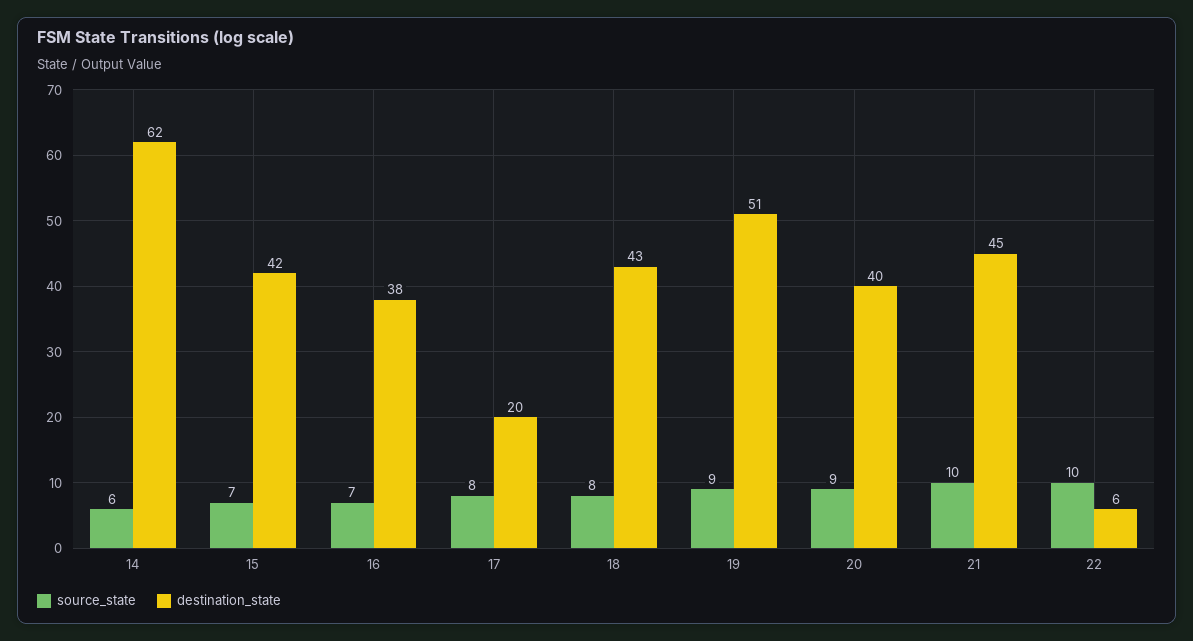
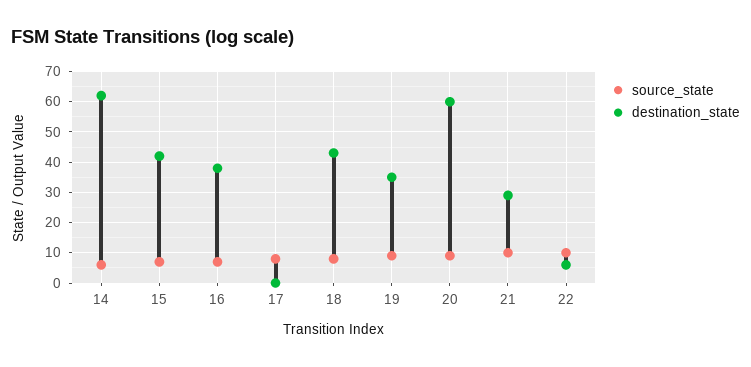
  {
    "source_state": {
      "14": 6,
      "15": 7,
      "16": 7,
      "17": 8,
      "18": 8,
      "19": 9,
      "20": 9,
      "21": 10,
      "22": 10
    },
    "destination_state": {
      "14": 62,
      "15": 42,
      "16": 38,
-     "17": 20,
+     "17": 0,
      "18": 43,
-     "19": 51,
+     "19": 35,
-     "20": 40,
+     "20": 60,
-     "21": 45,
+     "21": 30,
      "22": 6
    }
  }

